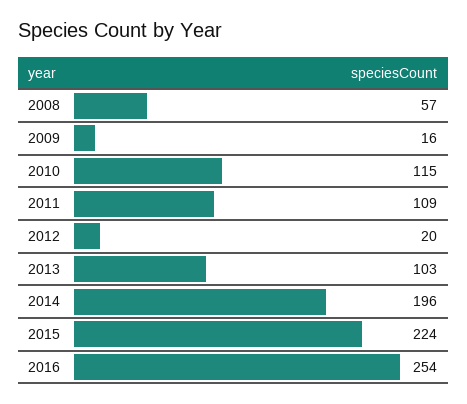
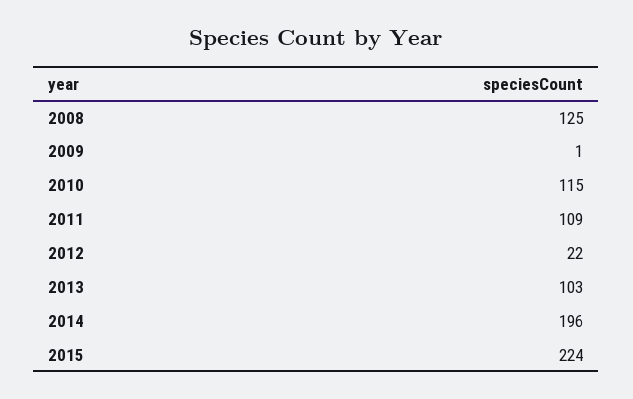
  {
-   "2008": 57,
+   "2008": 125,
-   "2009": 16,
+   "2009": 1,
    "2010": 115,
    "2011": 109,
-   "2012": 20,
+   "2012": 22,
    "2013": 103,
    "2014": 196,
-   "2015": 224,
+   "2015": 224
-   "2016": 254
  }

